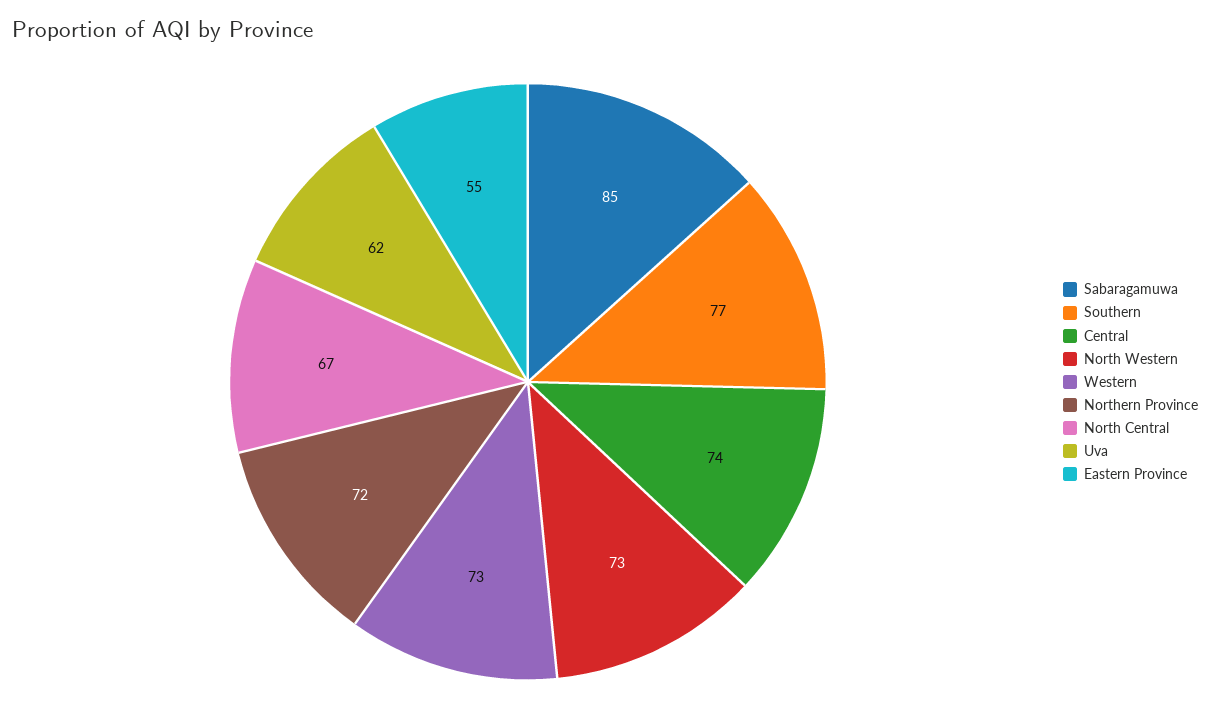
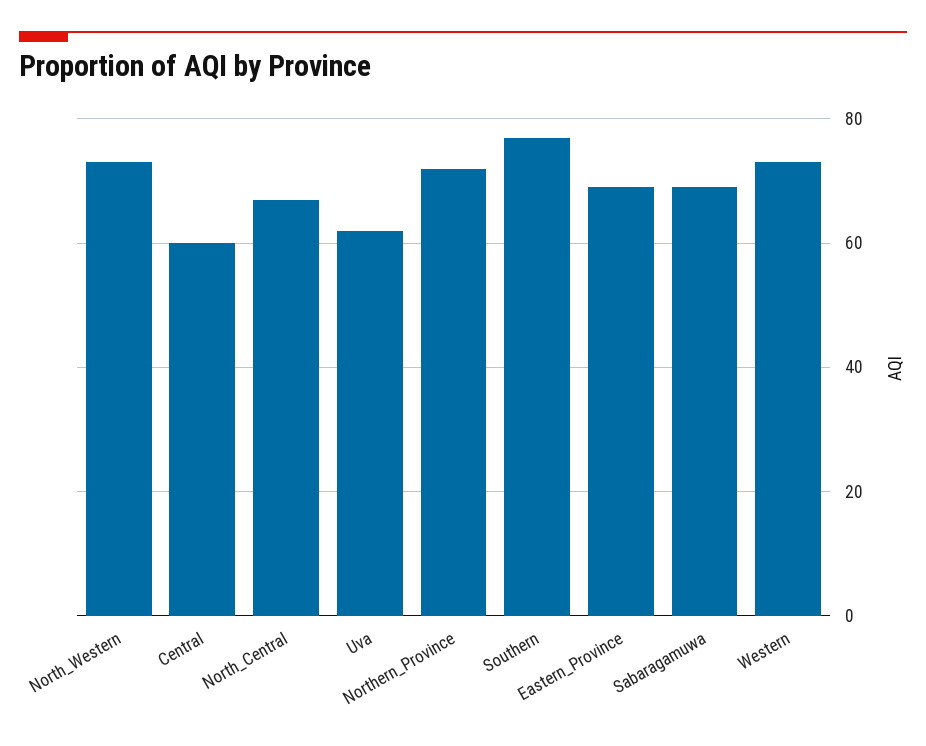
  {
-   "Sabaragamuwa": 85,
+   "Sabaragamuwa": 70,
    "Southern": 77,
-   "Central": 74,
+   "Central": 60,
    "North Western": 73,
    "Western": 73,
    "Northern Province": 72,
    "North Central": 67,
    "Uva": 62,
-   "Eastern Province": 55
+   "Eastern Province": 70
  }

